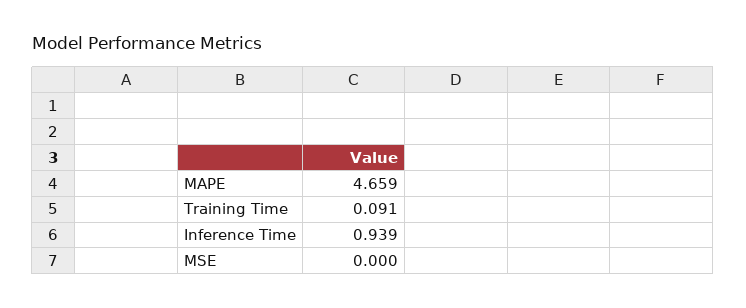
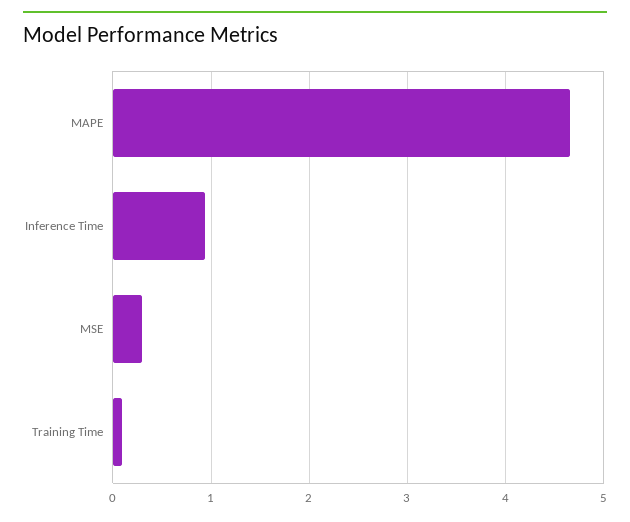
  {
    "MAPE": 4.659,
    "Training Time": 0.091,
    "Inference Time": 0.939,
-   "MSE": 0
+   "MSE": 0.3
  }

